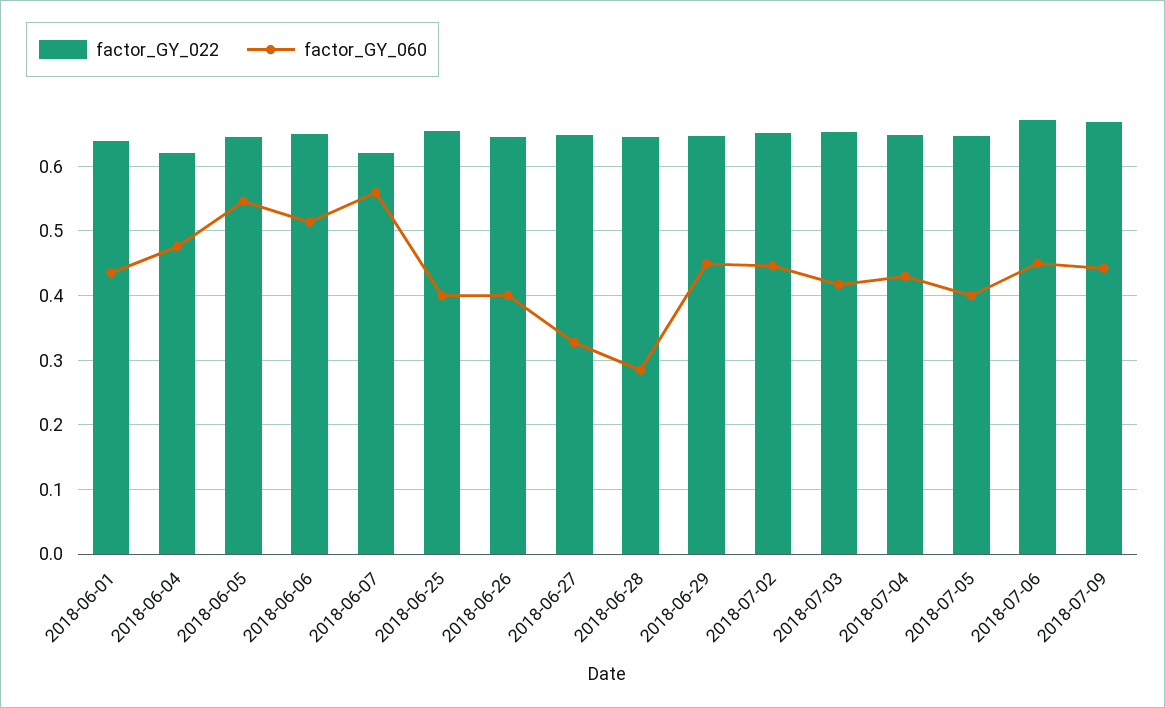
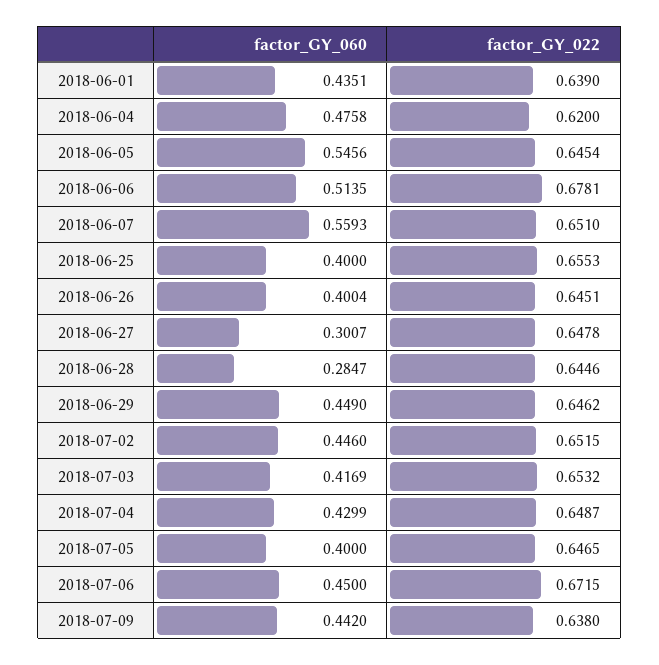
  {
    "factor_GY_022": {
      "2018-06-01": 0.639,
      "2018-06-04": 0.62,
      "2018-06-05": 0.6454,
-     "2018-06-06": 0.65,
+     "2018-06-06": 0.6781,
-     "2018-06-07": 0.62,
+     "2018-06-07": 0.651,
      "2018-06-25": 0.6553,
      "2018-06-26": 0.6451,
      "2018-06-27": 0.6478,
      "2018-06-28": 0.6446,
      "2018-06-29": 0.6462,
      "2018-07-02": 0.6515,
      "2018-07-03": 0.6532,
      "2018-07-04": 0.6487,
      "2018-07-05": 0.6465,
      "2018-07-06": 0.6715,
-     "2018-07-09": 0.67
+     "2018-07-09": 0.638
    },
    "factor_GY_060": {
      "2018-06-01": 0.4351,
      "2018-06-04": 0.4758,
      "2018-06-05": 0.5456,
      "2018-06-06": 0.5135,
      "2018-06-07": 0.5593,
      "2018-06-25": 0.4,
      "2018-06-26": 0.4004,
-     "2018-06-27": 0.33,
+     "2018-06-27": 0.3007,
      "2018-06-28": 0.2847,
      "2018-06-29": 0.449,
      "2018-07-02": 0.446,
      "2018-07-03": 0.4169,
      "2018-07-04": 0.4299,
      "2018-07-05": 0.4,
      "2018-07-06": 0.45,
      "2018-07-09": 0.442
    }
  }

